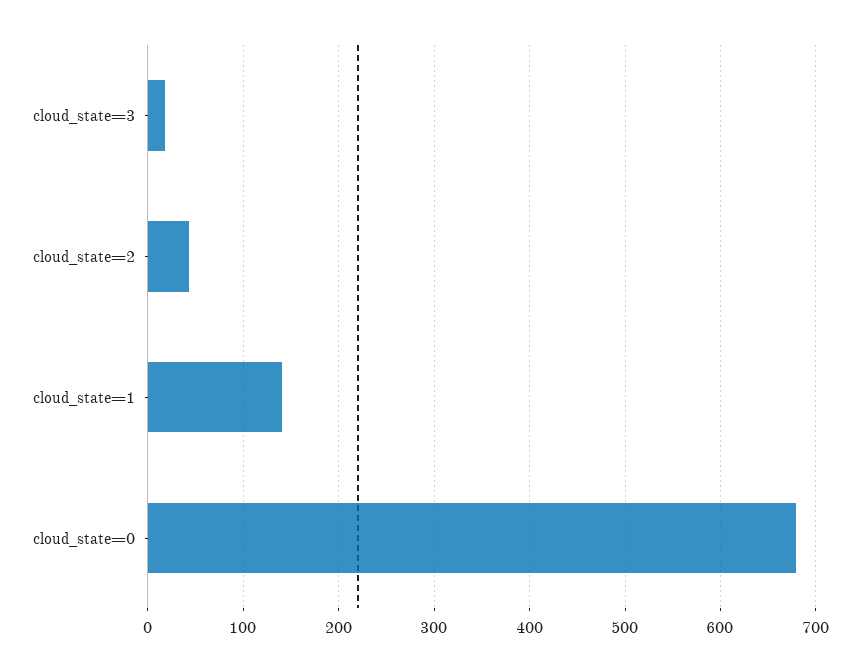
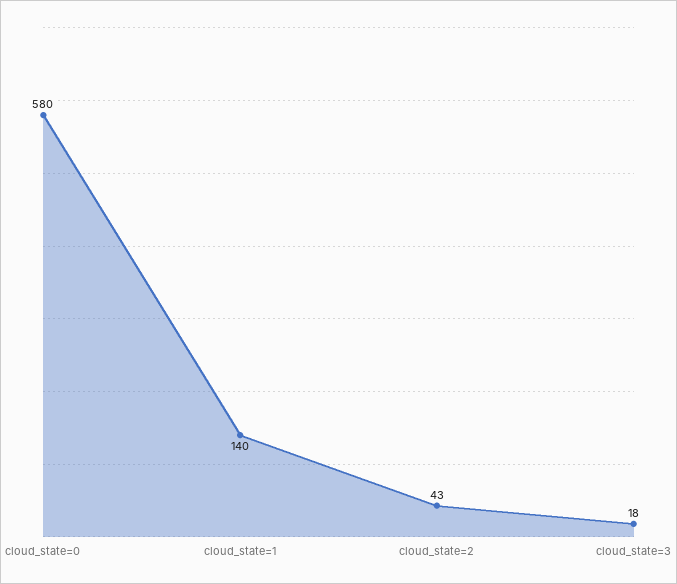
  {
    "cloud_state=3": 18,
    "cloud_state=2": 43,
    "cloud_state=1": 140,
-   "cloud_state=0": 680
+   "cloud_state=0": 580
  }

